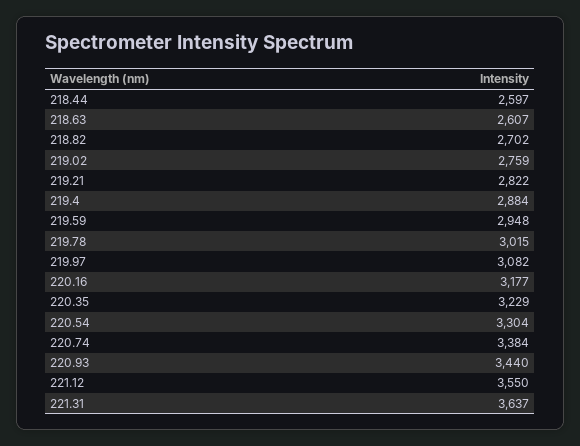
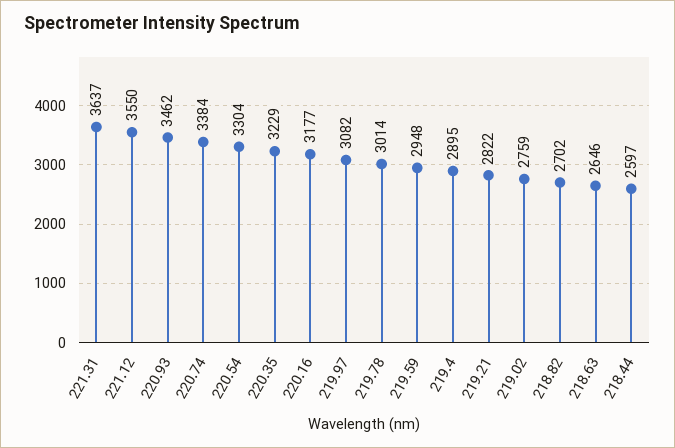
  {
    "218.44": 2597,
-   "218.63": 2607,
+   "218.63": 2646,
    "218.82": 2702,
    "219.02": 2759,
    "219.21": 2822,
-   "219.4": 2884,
+   "219.4": 2895,
    "219.59": 2948,
-   "219.78": 3015,
+   "219.78": 3014,
    "219.97": 3082,
    "220.16": 3177,
    "220.35": 3229,
    "220.54": 3304,
    "220.74": 3384,
-   "220.93": 3440,
+   "220.93": 3462,
    "221.12": 3550,
    "221.31": 3637
  }

